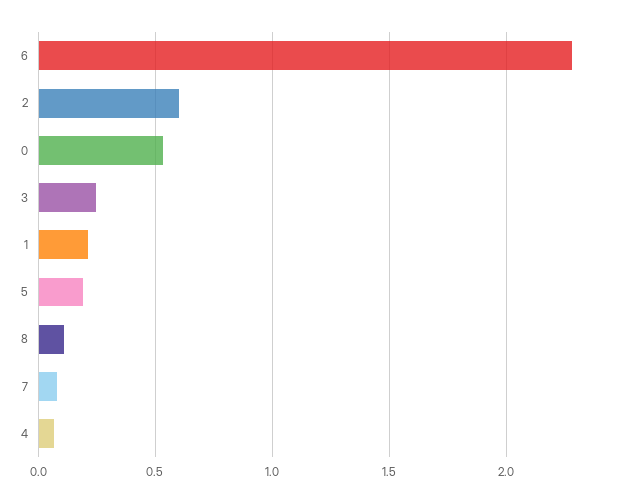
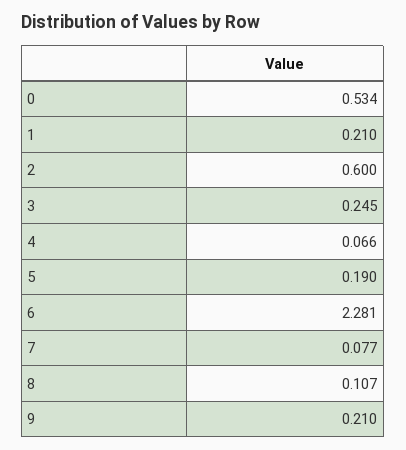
  {
    "6": 2.281,
    "2": 0.6,
    "0": 0.534,
    "3": 0.245,
    "1": 0.21,
    "5": 0.19,
    "8": 0.107,
    "7": 0.077,
-   "4": 0.066
+   "4": 0.066,
+   "9": 0.21
  }

